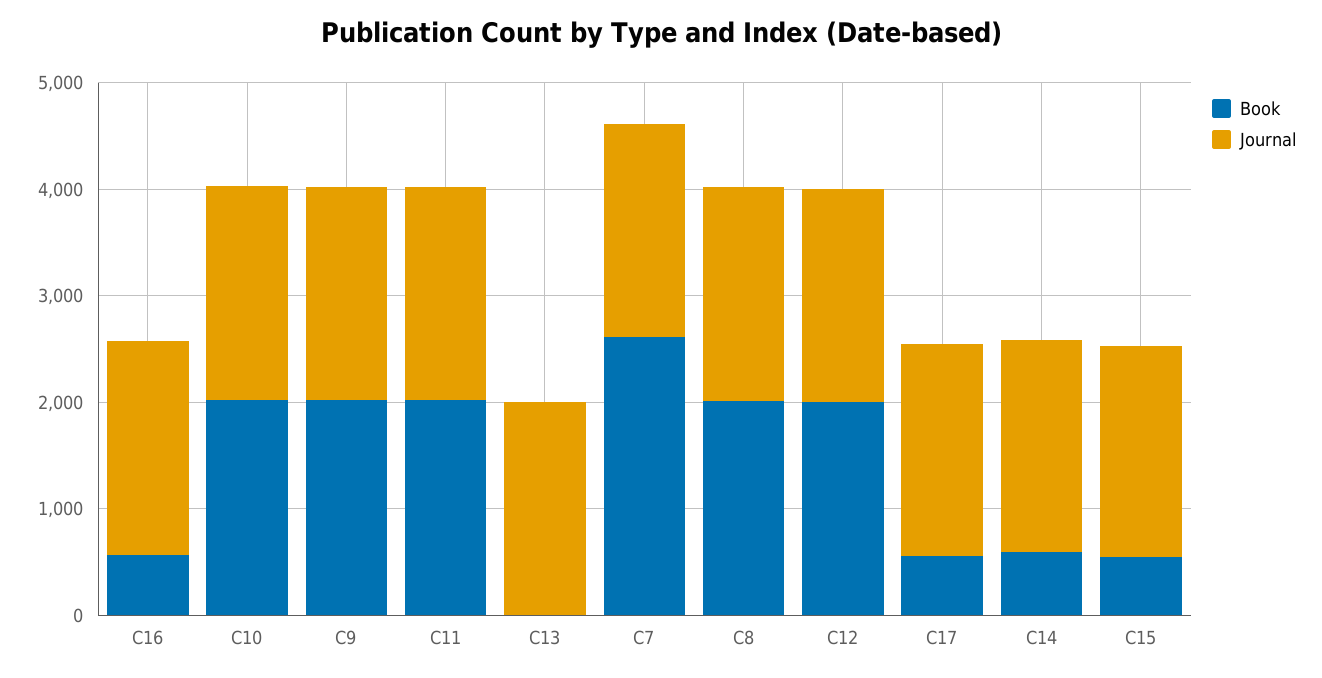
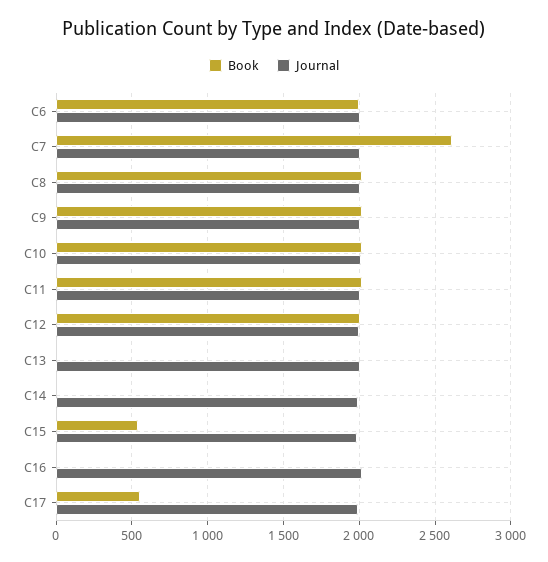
  {
    "Book": {
-     "C16": 600,
+     "C16": 0,
      "C10": 2000,
      "C9": 2000,
      "C11": 2000,
      "C13": 0,
      "C7": 2600,
      "C8": 2000,
      "C12": 2000,
      "C17": 550,
-     "C14": 600,
+     "C14": 0,
-     "C15": 550
+     "C15": 550,
+     "C6": 2000
    },
    "Journal": {
      "C16": 2000,
      "C10": 2000,
      "C9": 2000,
      "C11": 2000,
      "C13": 2000,
      "C7": 2000,
      "C8": 2000,
      "C12": 2000,
      "C17": 2000,
      "C14": 2000,
-     "C15": 2000
+     "C15": 2000,
+     "C6": 2000
    }
  }

